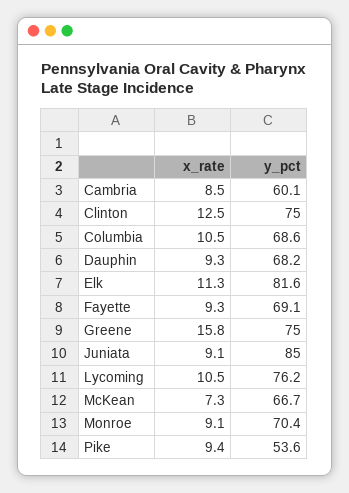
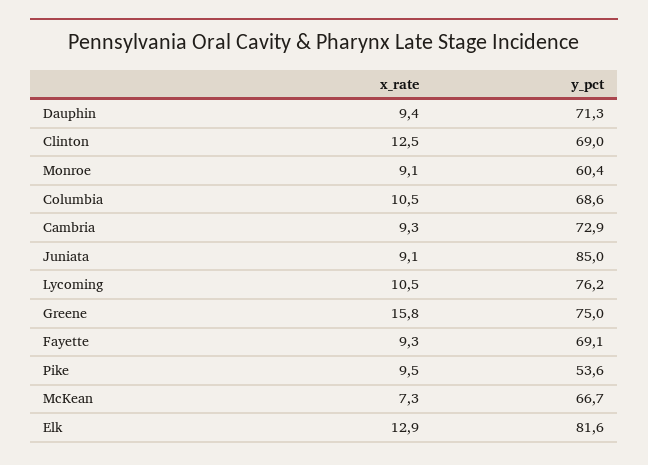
  {
    "x_rate": {
-     "Cambria": 8.5,
+     "Cambria": 9.3,
      "Clinton": 12.5,
      "Columbia": 10.5,
-     "Dauphin": 9.3,
+     "Dauphin": 9.4,
-     "Elk": 11.3,
+     "Elk": 12.9,
      "Fayette": 9.3,
      "Greene": 15.8,
      "Juniata": 9.1,
      "Lycoming": 10.5,
      "McKean": 7.3,
      "Monroe": 9.1,
-     "Pike": 9.4
+     "Pike": 9.5
    },
    "y_pct": {
-     "Cambria": 60.1,
+     "Cambria": 72.9,
-     "Clinton": 75,
+     "Clinton": 69,
      "Columbia": 68.6,
-     "Dauphin": 68.2,
+     "Dauphin": 71.3,
      "Elk": 81.6,
      "Fayette": 69.1,
      "Greene": 75,
      "Juniata": 85,
      "Lycoming": 76.2,
      "McKean": 66.7,
-     "Monroe": 70.4,
+     "Monroe": 60.4,
      "Pike": 53.6
    }
  }

